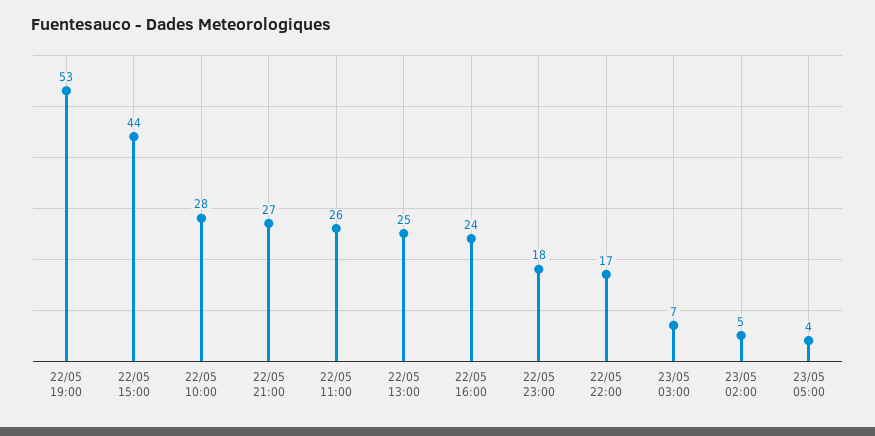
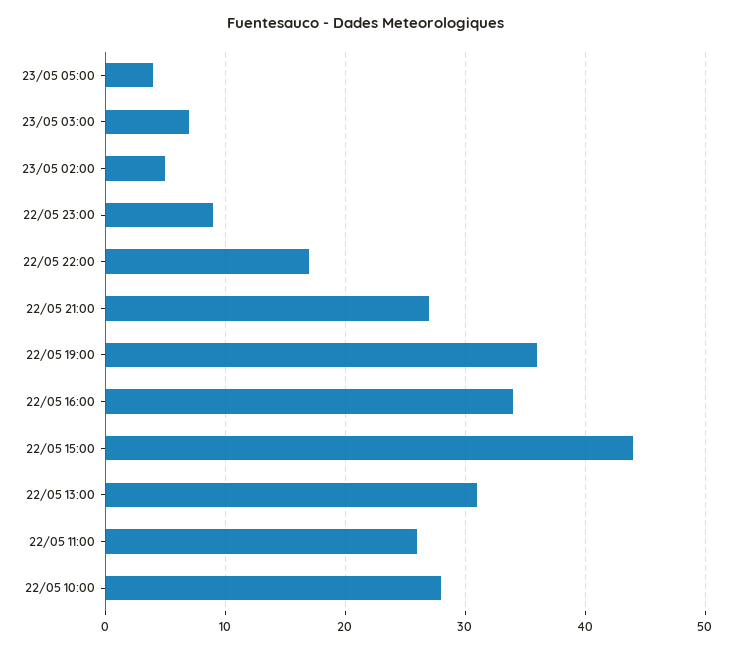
  {
-   "22/05 19:00": 53,
+   "22/05 19:00": 36,
    "22/05 15:00": 44,
    "22/05 10:00": 28,
    "22/05 21:00": 27,
    "22/05 11:00": 26,
-   "22/05 13:00": 25,
+   "22/05 13:00": 31,
-   "22/05 16:00": 24,
+   "22/05 16:00": 34,
-   "22/05 23:00": 18,
+   "22/05 23:00": 9,
    "22/05 22:00": 17,
    "23/05 03:00": 7,
    "23/05 02:00": 5,
    "23/05 05:00": 4
  }

